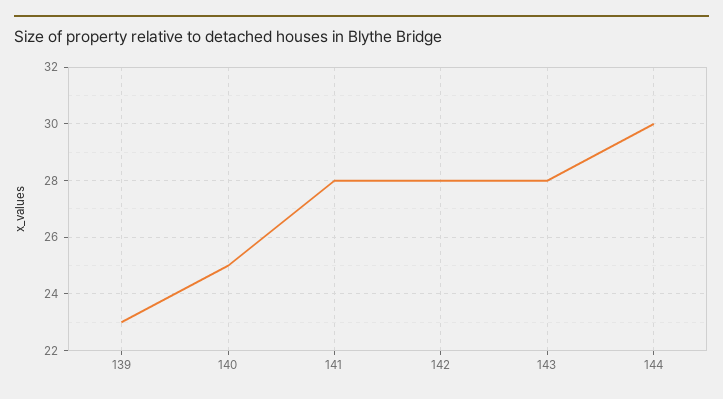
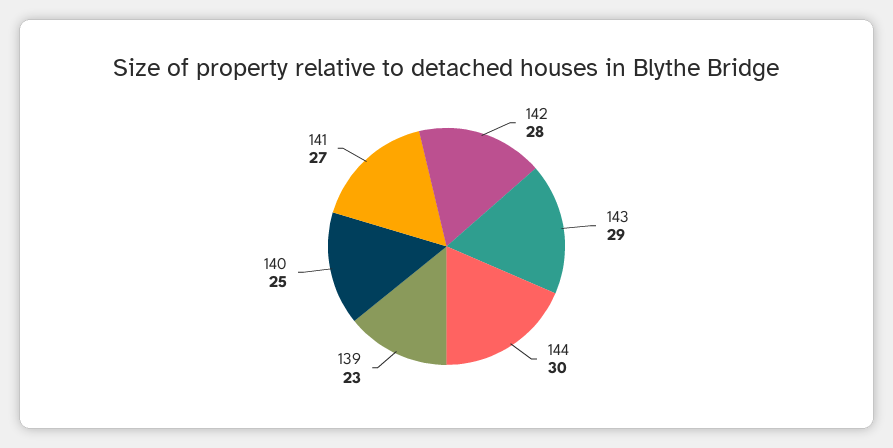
  {
    "139": 23,
    "140": 25,
-   "141": 28,
+   "141": 27,
    "142": 28,
-   "143": 28,
+   "143": 29,
    "144": 30
  }

